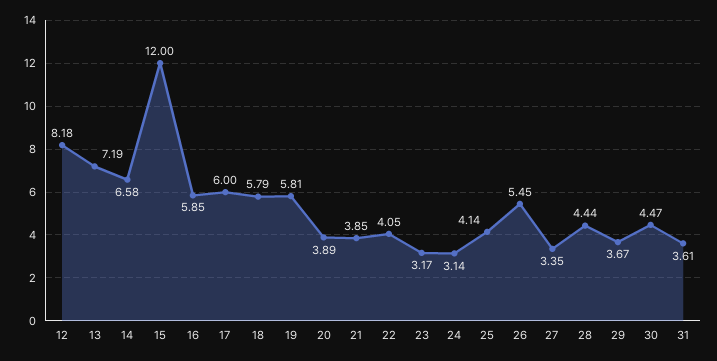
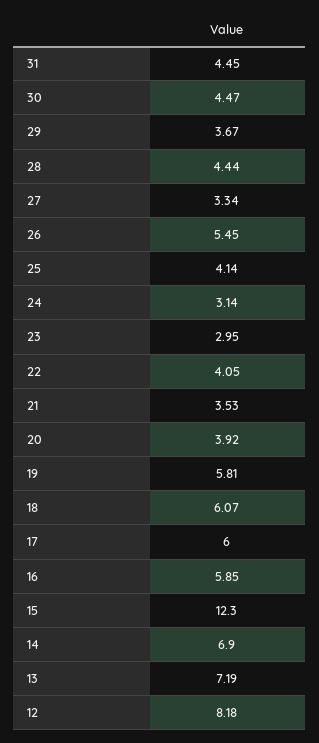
  {
    "12": 8.18,
    "13": 7.19,
-   "14": 6.58,
+   "14": 6.9,
-   "15": 12,
+   "15": 12.3,
    "16": 5.85,
    "17": 6,
-   "18": 5.79,
+   "18": 6.07,
    "19": 5.81,
-   "20": 3.89,
+   "20": 3.92,
-   "21": 3.85,
+   "21": 3.53,
    "22": 4.05,
-   "23": 3.17,
+   "23": 2.95,
    "24": 3.14,
    "25": 4.14,
    "26": 5.45,
-   "27": 3.35,
+   "27": 3.34,
    "28": 4.44,
    "29": 3.67,
    "30": 4.47,
-   "31": 3.61
+   "31": 4.45
  }

